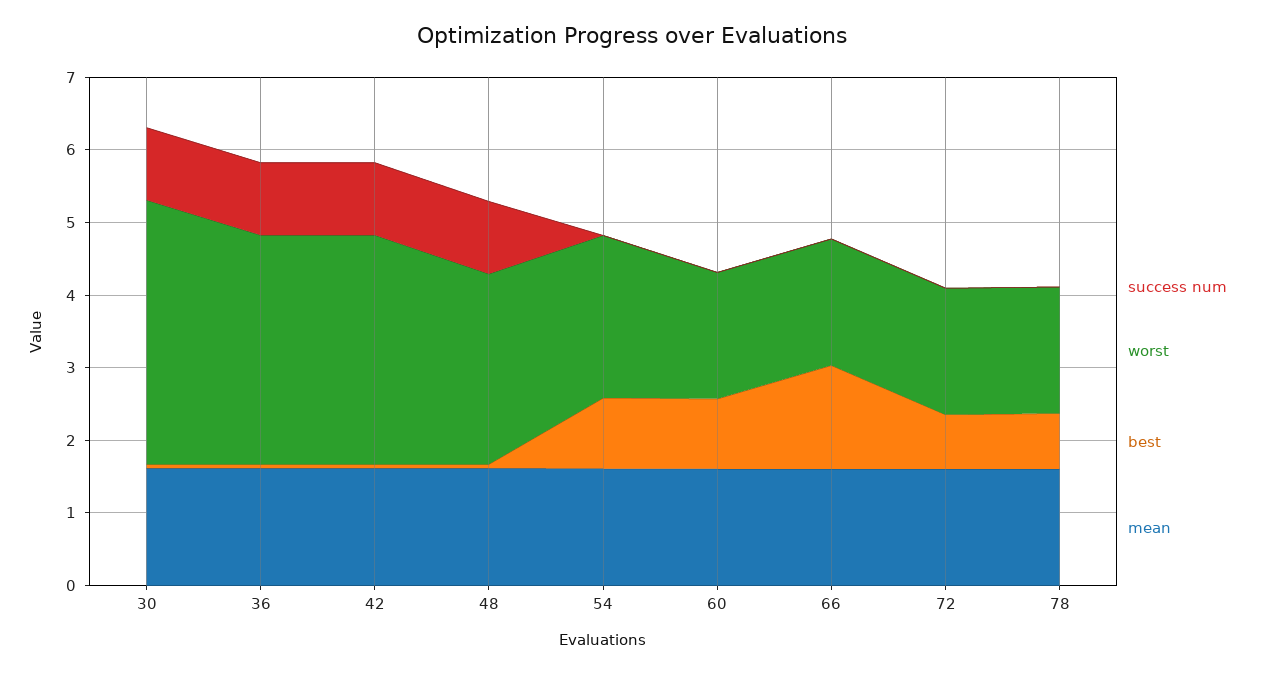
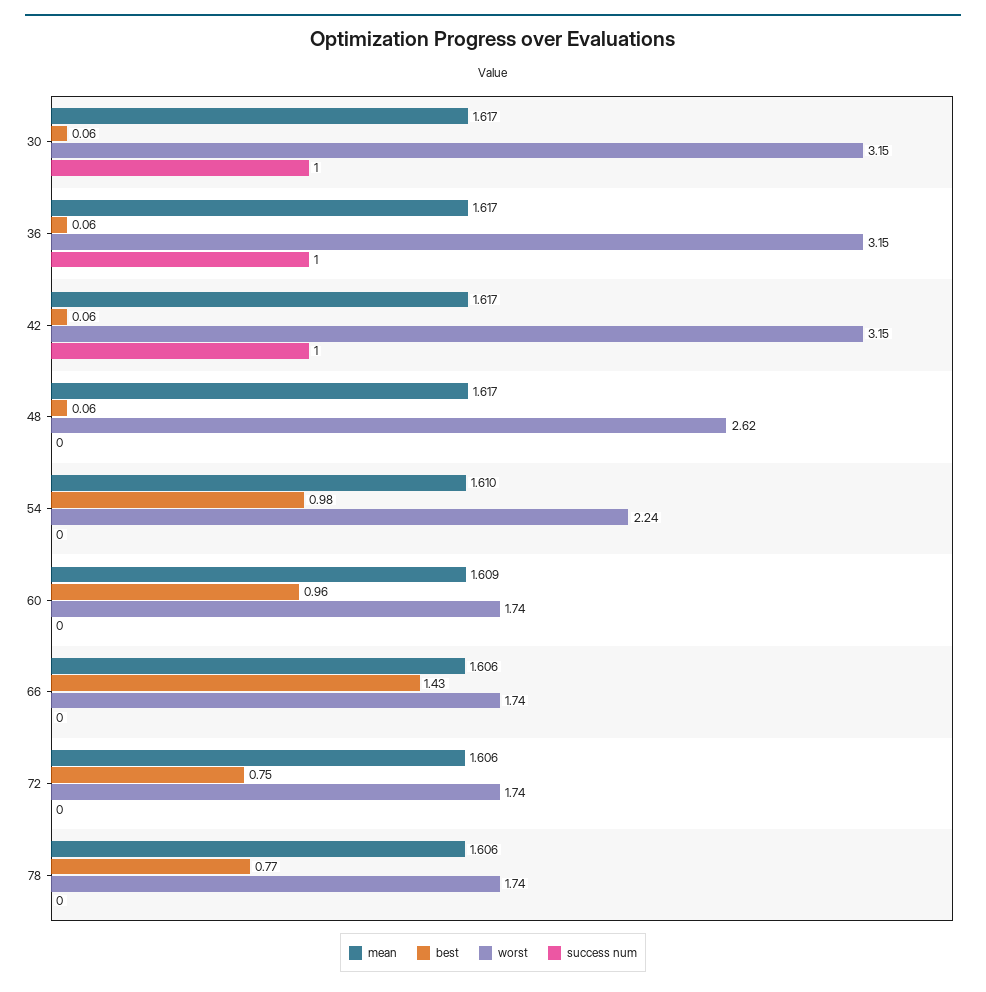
  {
    "success num": {
      "30": 1,
      "36": 1,
      "42": 1,
-     "48": 1,
+     "48": 0,
      "54": 0,
      "60": 0,
      "66": 0,
      "72": 0,
      "78": 0
    },
    "worst": {
-     "30": 3.6,
+     "30": 3.15,
      "36": 3.15,
      "42": 3.15,
      "48": 2.62,
      "54": 2.24,
      "60": 1.74,
      "66": 1.74,
      "72": 1.74,
      "78": 1.74
    },
    "best": {
      "30": 0.06,
      "36": 0.06,
      "42": 0.06,
      "48": 0.06,
      "54": 0.98,
      "60": 0.96,
      "66": 1.43,
      "72": 0.75,
      "78": 0.77
    },
    "mean": {
      "30": 1.617,
      "36": 1.617,
      "42": 1.617,
      "48": 1.617,
      "54": 1.61,
      "60": 1.609,
      "66": 1.606,
      "72": 1.606,
      "78": 1.606
    }
  }

